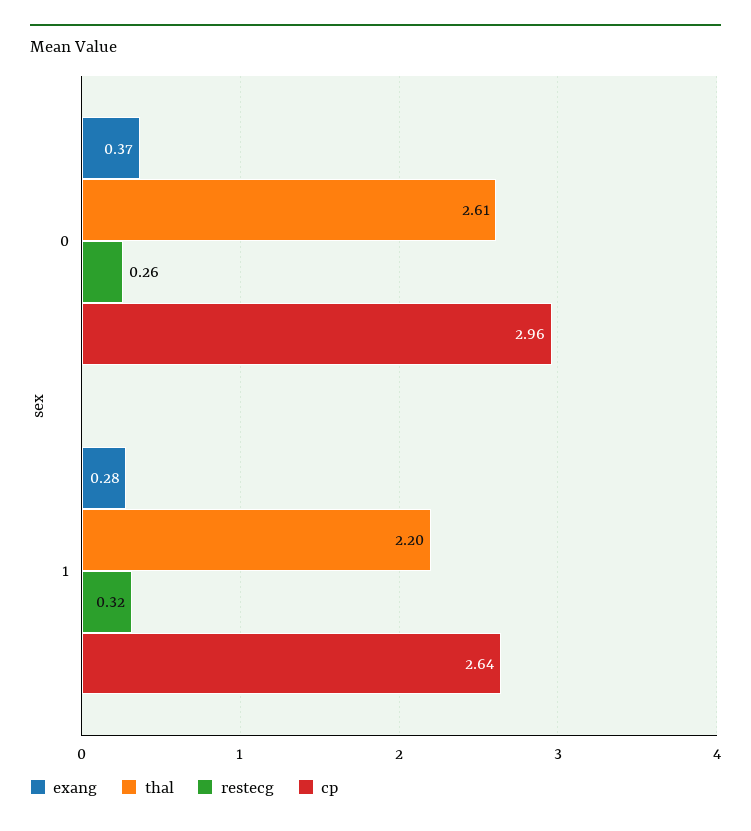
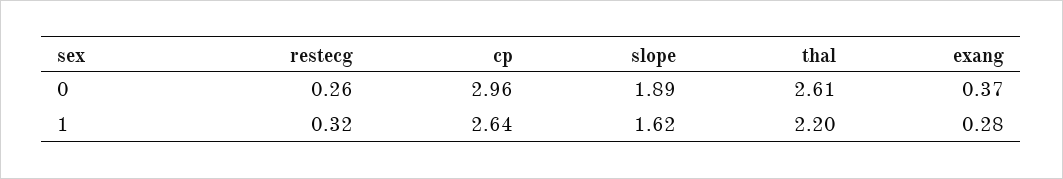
  {
    "exang": {
      "0": 0.37,
      "1": 0.28
    },
    "thal": {
      "0": 2.61,
      "1": 2.2
    },
    "restecg": {
      "0": 0.26,
      "1": 0.32
    },
    "cp": {
      "0": 2.96,
      "1": 2.64
-   }
+   },
+   "slope": {
+     "0": 1.89,
+     "1": 1.62
+   }
  }

